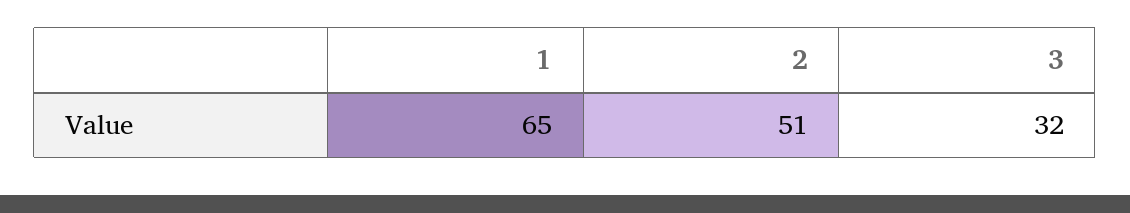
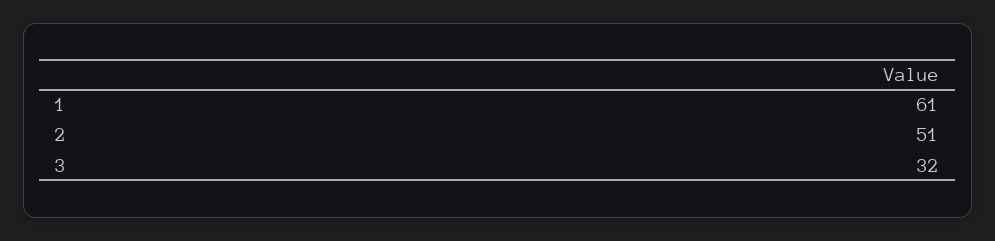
  {
-   "1": 65,
+   "1": 61,
    "2": 51,
    "3": 32
  }

